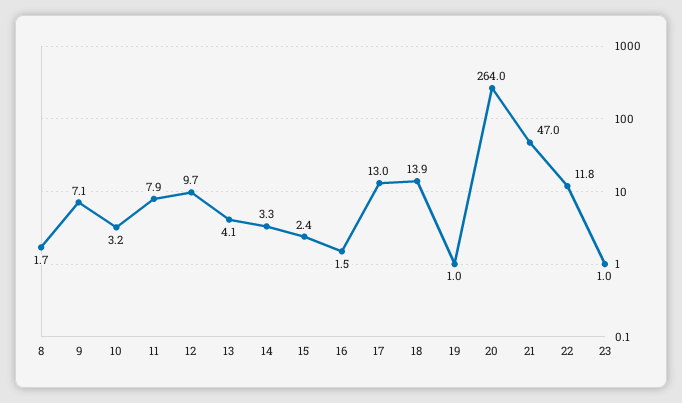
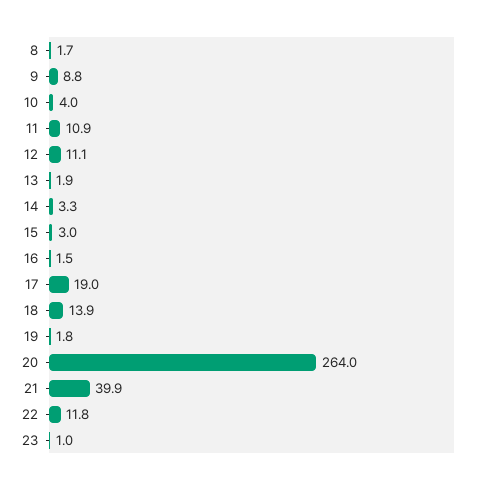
  {
    "8": 1.7,
-   "9": 7.1,
+   "9": 8.8,
-   "10": 3.2,
+   "10": 4,
-   "11": 7.9,
+   "11": 10.9,
-   "12": 9.7,
+   "12": 11.1,
-   "13": 4.1,
+   "13": 1.9,
    "14": 3.3,
-   "15": 2.4,
+   "15": 3,
    "16": 1.5,
-   "17": 13,
+   "17": 19,
    "18": 13.9,
-   "19": 1,
+   "19": 1.8,
    "20": 264,
-   "21": 47,
+   "21": 39.9,
    "22": 11.8,
    "23": 1
  }

